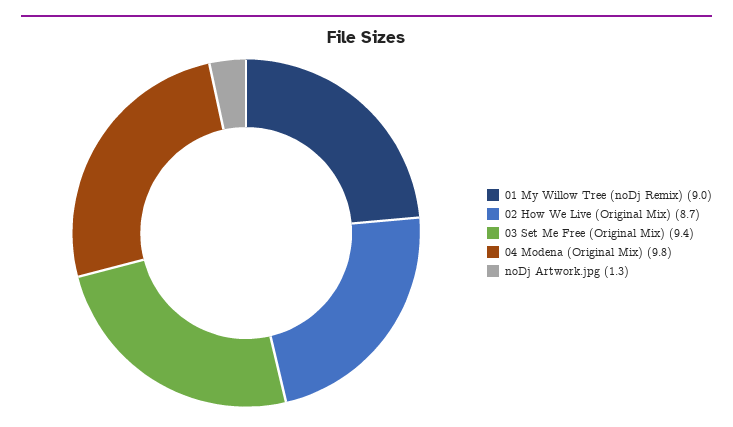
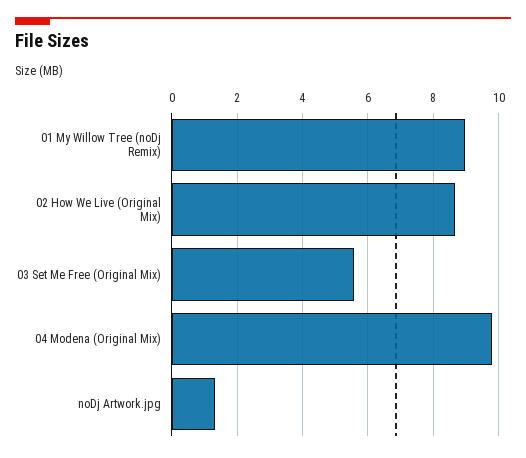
  {
    "01 My Willow Tree (noDj Remix)": 9,
    "02 How We Live (Original Mix)": 8.7,
-   "03 Set Me Free (Original Mix)": 9.4,
+   "03 Set Me Free (Original Mix)": 5.6,
    "04 Modena (Original Mix)": 9.8,
    "noDj Artwork.jpg": 1.3
  }

